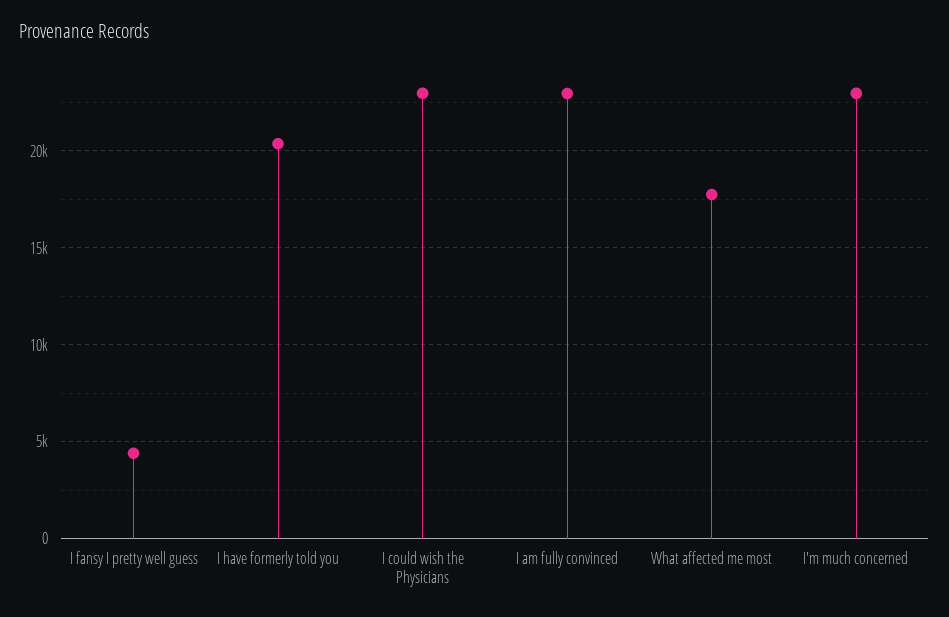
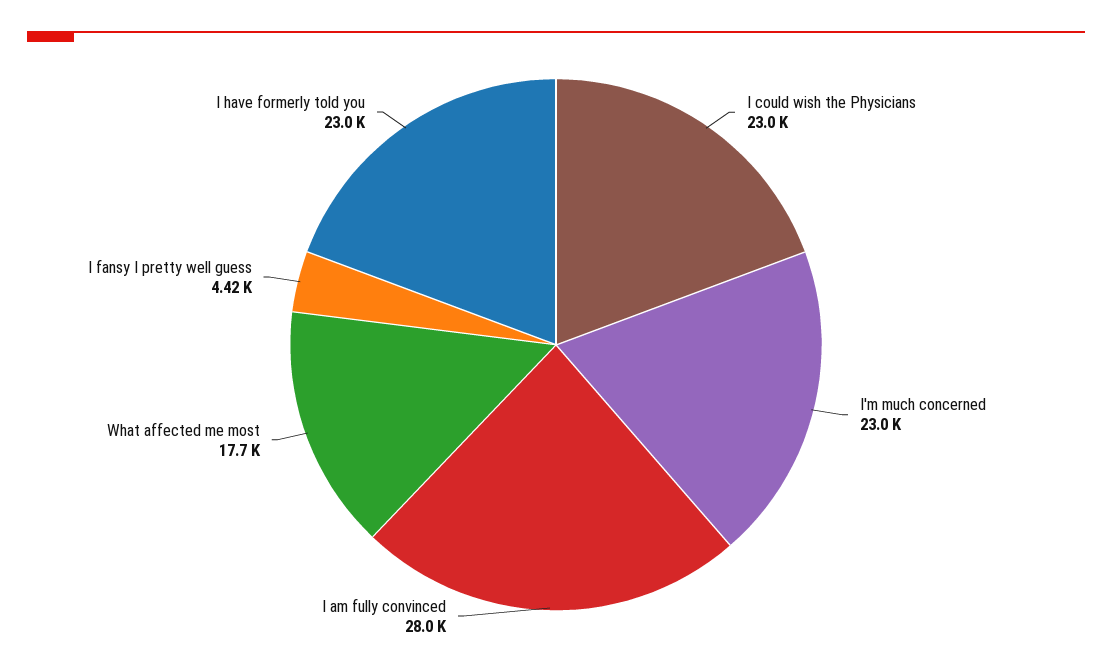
  {
    "I fansy I pretty well guess": 4420,
-   "I have formerly told you": 20500,
+   "I have formerly told you": 23000,
    "I could wish the Physicians": 23000,
-   "I am fully convinced": 23000,
+   "I am fully convinced": 28000,
    "What affected me most": 17700,
    "I'm much concerned": 23000
  }

